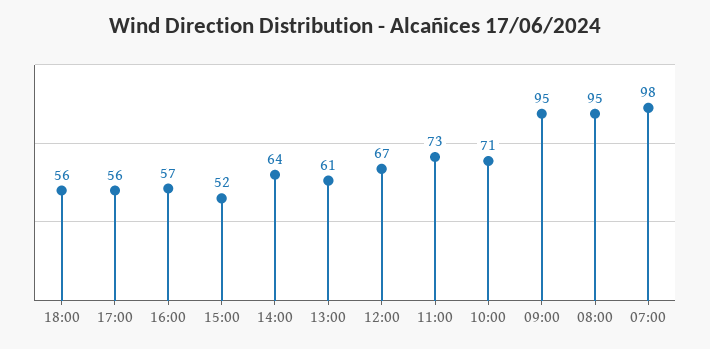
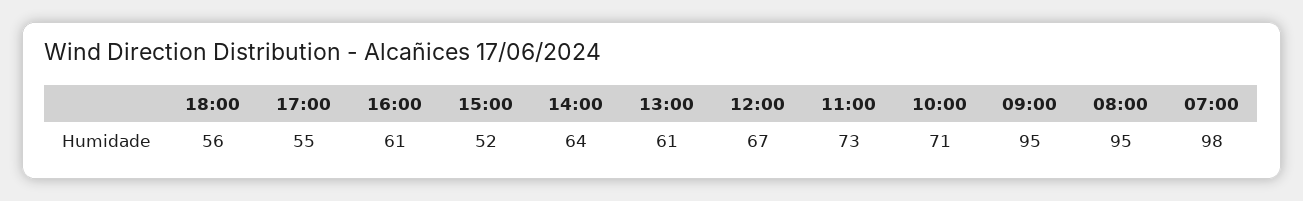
  {
    "18:00": 56,
-   "17:00": 56,
+   "17:00": 55,
-   "16:00": 57,
+   "16:00": 61,
    "15:00": 52,
    "14:00": 64,
    "13:00": 61,
    "12:00": 67,
    "11:00": 73,
    "10:00": 71,
    "09:00": 95,
    "08:00": 95,
    "07:00": 98
  }

